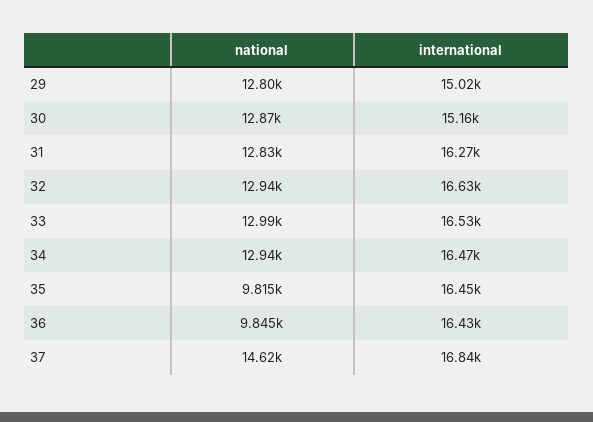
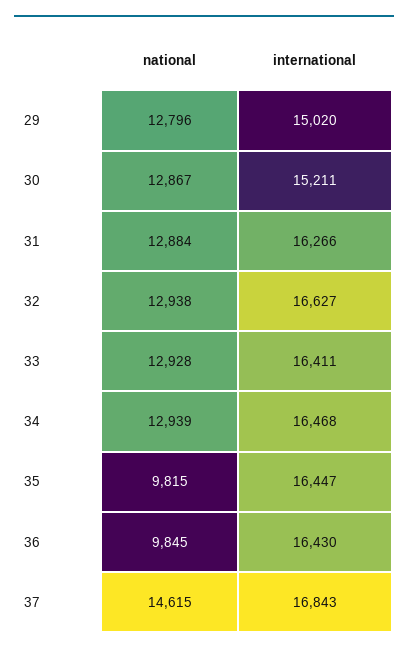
  {
    "national": {
      "29": 12796,
      "30": 12867,
-     "31": 12830,
+     "31": 12884,
      "32": 12938,
-     "33": 12990,
+     "33": 12928,
      "34": 12939,
      "35": 9815,
      "36": 9845,
      "37": 14615
    },
    "international": {
      "29": 15020,
-     "30": 15160,
+     "30": 15211,
      "31": 16266,
      "32": 16627,
-     "33": 16530,
+     "33": 16411,
      "34": 16468,
      "35": 16447,
      "36": 16430,
      "37": 16843
    }
  }

